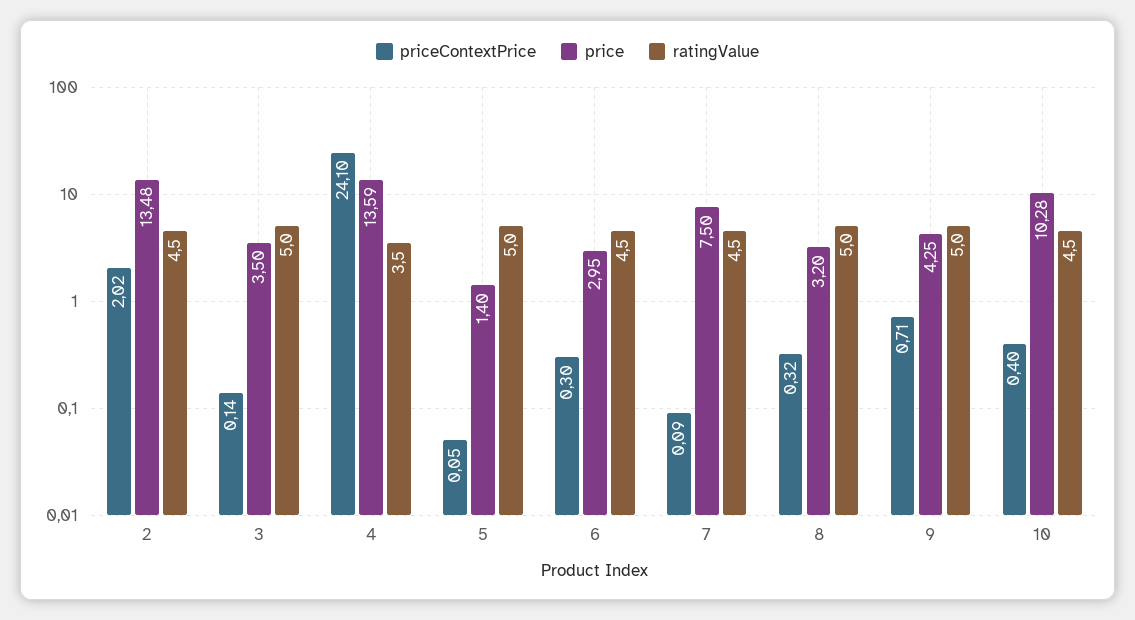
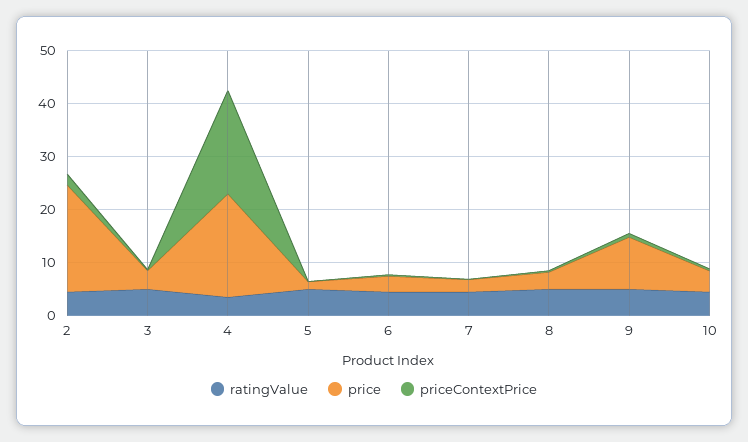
  {
    "priceContextPrice": {
      "2": 2.02,
      "3": 0.14,
-     "4": 24.1,
+     "4": 20,
      "5": 0.05,
      "6": 0.3,
      "7": 0.09,
      "8": 0.32,
      "9": 0.71,
      "10": 0.4
    },
    "price": {
-     "2": 13.48,
+     "2": 20,
      "3": 3.5,
-     "4": 13.59,
+     "4": 20,
      "5": 1.4,
      "6": 2.95,
-     "7": 7.5,
+     "7": 2,
      "8": 3.2,
-     "9": 4.25,
+     "9": 10,
-     "10": 10.28
+     "10": 4
    },
    "ratingValue": {
      "2": 4.5,
      "3": 5,
      "4": 3.5,
      "5": 5,
      "6": 4.5,
      "7": 4.5,
      "8": 5,
      "9": 5,
      "10": 4.5
    }
  }

